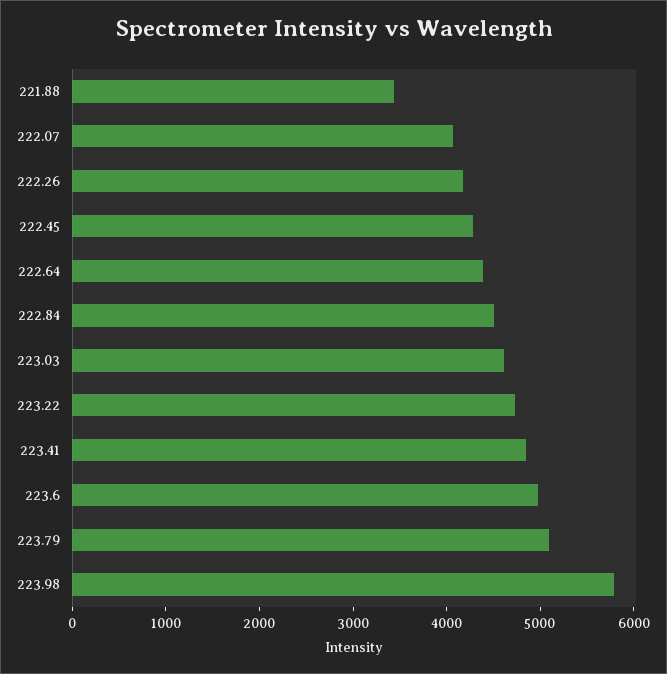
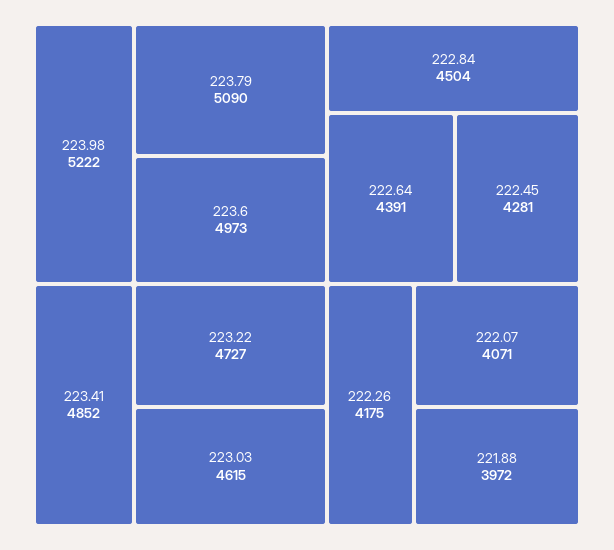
  {
-   "221.88": 3400,
+   "221.88": 3972,
    "222.07": 4071,
    "222.26": 4175,
    "222.45": 4281,
    "222.64": 4391,
    "222.84": 4504,
    "223.03": 4615,
    "223.22": 4727,
    "223.41": 4852,
    "223.6": 4973,
    "223.79": 5090,
-   "223.98": 5800
+   "223.98": 5222
  }

